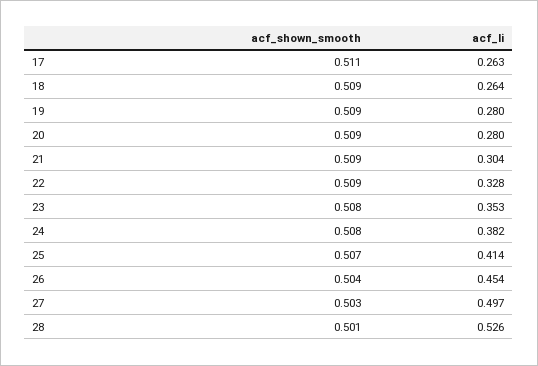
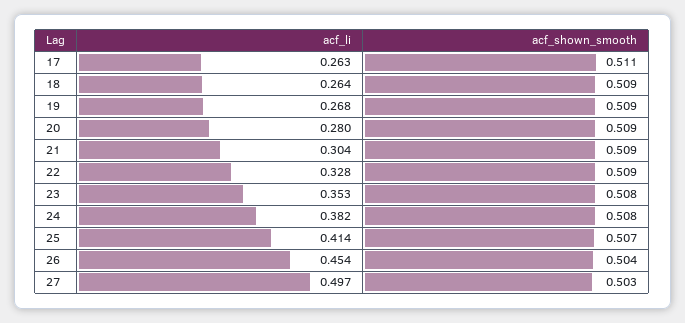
  {
    "acf_shown_smooth": {
      "17": 0.511,
      "18": 0.509,
      "19": 0.509,
      "20": 0.509,
      "21": 0.509,
      "22": 0.509,
      "23": 0.508,
      "24": 0.508,
      "25": 0.507,
      "26": 0.504,
-     "27": 0.503,
+     "27": 0.503
-     "28": 0.501
    },
    "acf_li": {
      "17": 0.263,
      "18": 0.264,
-     "19": 0.28,
+     "19": 0.268,
      "20": 0.28,
      "21": 0.304,
      "22": 0.328,
      "23": 0.353,
      "24": 0.382,
      "25": 0.414,
      "26": 0.454,
-     "27": 0.497,
+     "27": 0.497
-     "28": 0.526
    }
  }

